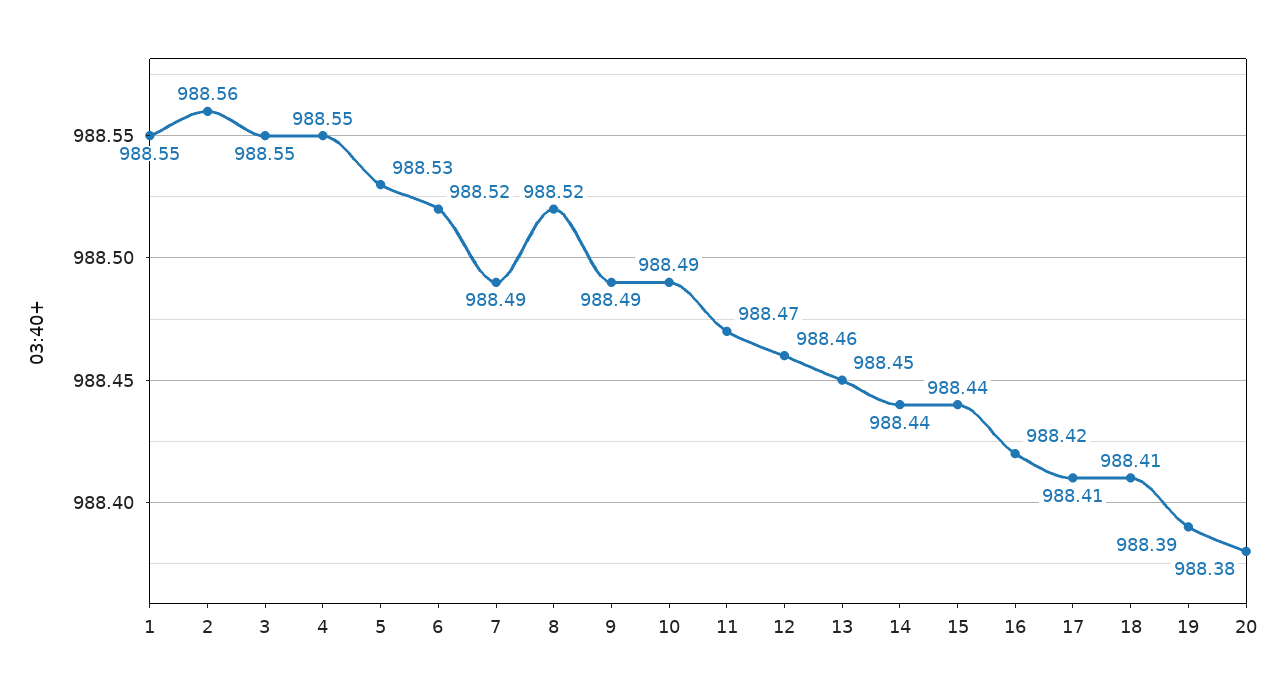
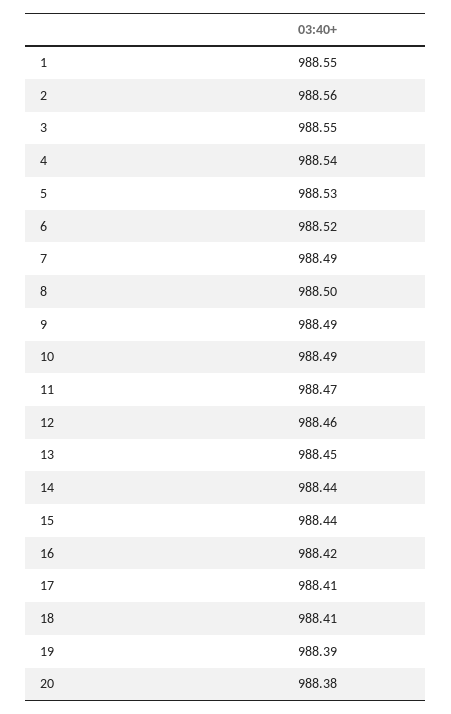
  {
    "1": 988.55,
    "2": 988.56,
    "3": 988.55,
-   "4": 988.55,
+   "4": 988.54,
    "5": 988.53,
    "6": 988.52,
    "7": 988.49,
-   "8": 988.52,
+   "8": 988.5,
    "9": 988.49,
    "10": 988.49,
    "11": 988.47,
    "12": 988.46,
    "13": 988.45,
    "14": 988.44,
    "15": 988.44,
    "16": 988.42,
    "17": 988.41,
    "18": 988.41,
    "19": 988.39,
    "20": 988.38
  }

